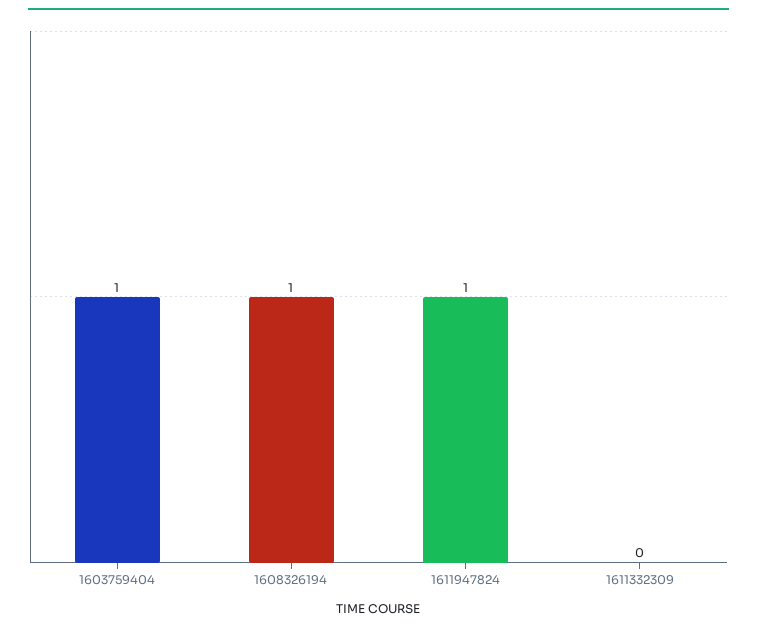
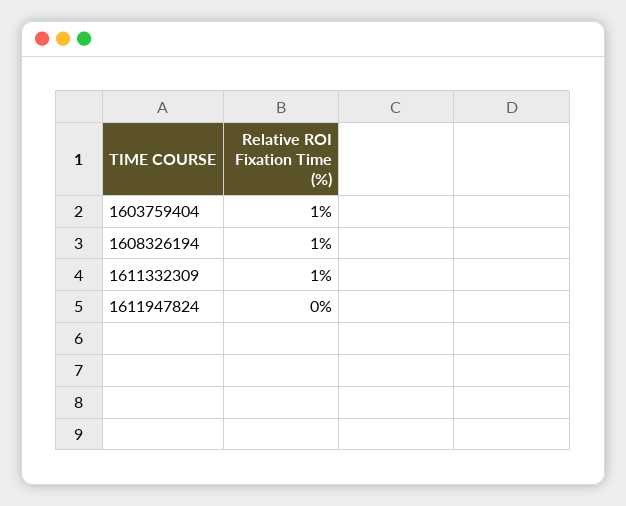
  {
    "1603759404": 1,
    "1608326194": 1,
-   "1611947824": 1,
+   "1611947824": 0,
-   "1611332309": 0
+   "1611332309": 1
  }

